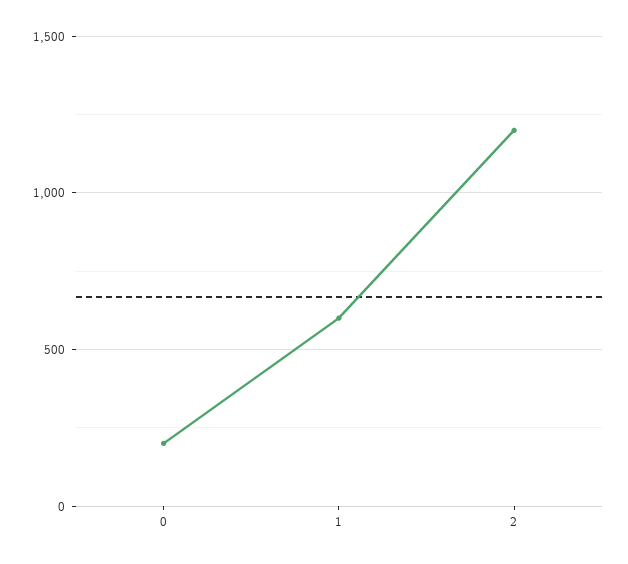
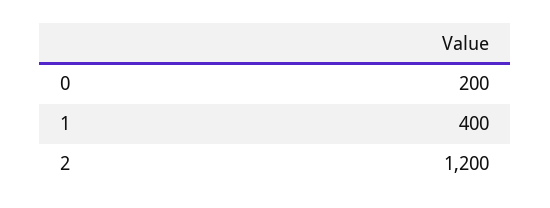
  {
    "0": 200,
-   "1": 600,
+   "1": 400,
    "2": 1200
  }

